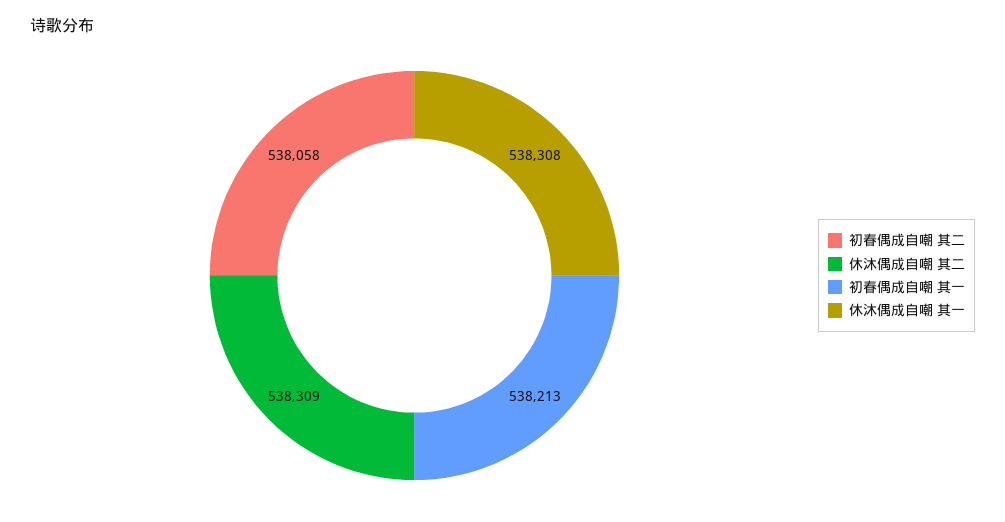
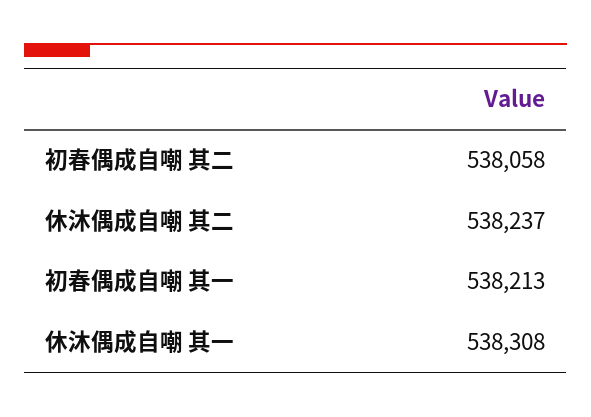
  {
    "初春偶成自嘲 其二": 538058,
-   "休沐偶成自嘲 其二": 538309,
+   "休沐偶成自嘲 其二": 538237,
    "初春偶成自嘲 其一": 538213,
    "休沐偶成自嘲 其一": 538308
  }

